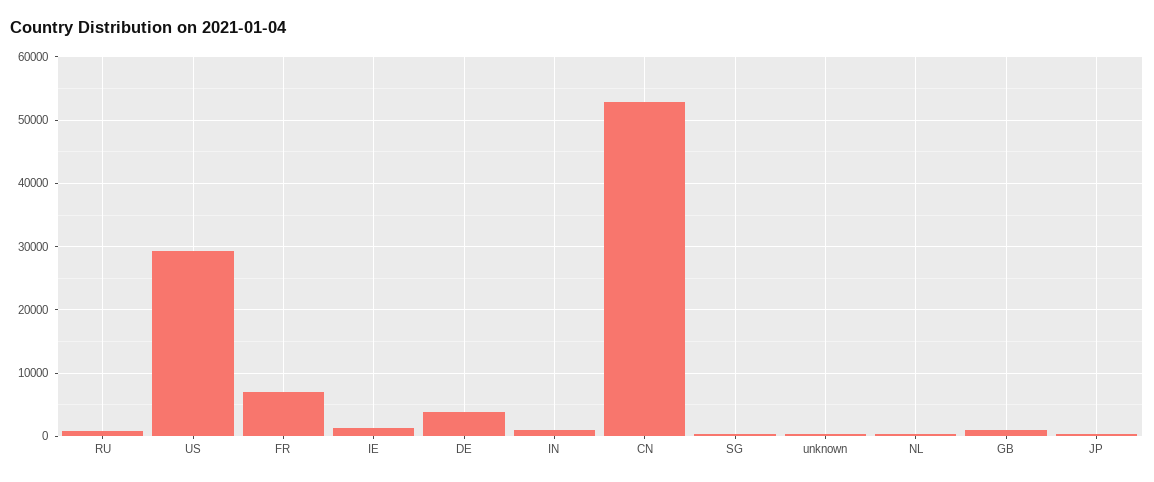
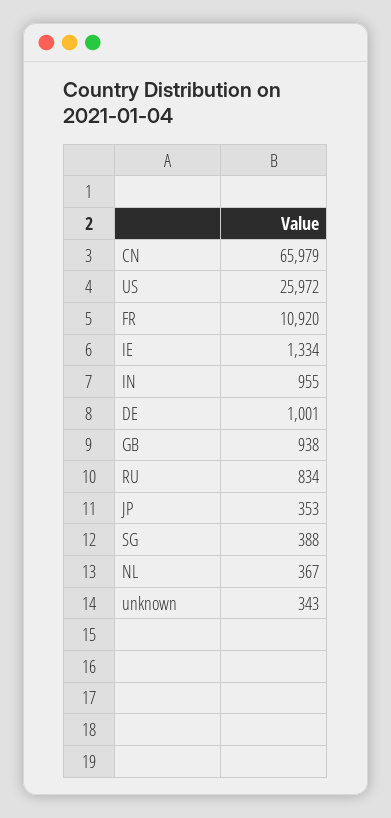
  {
    "RU": 834,
-   "US": 29000,
+   "US": 25972,
-   "FR": 7000,
+   "FR": 10920,
    "IE": 1334,
-   "DE": 4000,
+   "DE": 1001,
    "IN": 955,
-   "CN": 53000,
+   "CN": 65979,
    "SG": 388,
    "unknown": 343,
    "NL": 367,
    "GB": 938,
    "JP": 353
  }

